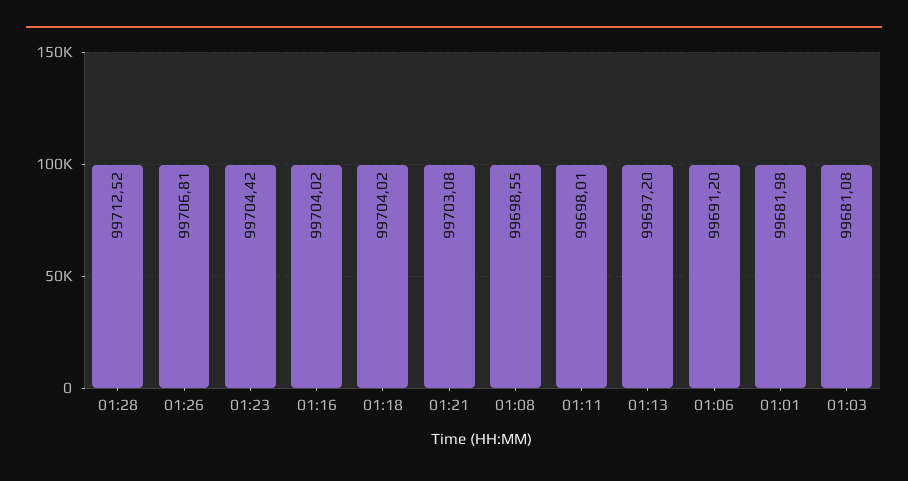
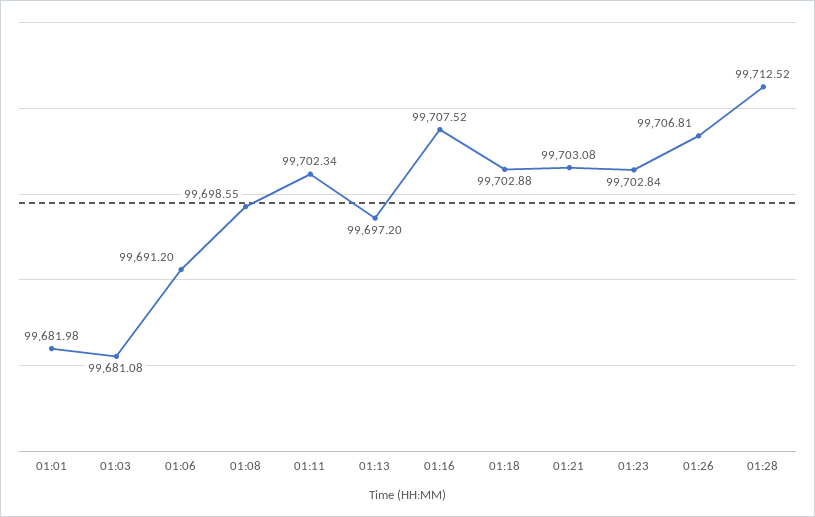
  {
    "01:28": 99712.52,
    "01:26": 99706.81,
-   "01:23": 99704.42,
+   "01:23": 99702.84,
-   "01:16": 99704.02,
+   "01:16": 99707.52,
-   "01:18": 99704.02,
+   "01:18": 99702.88,
    "01:21": 99703.08,
    "01:08": 99698.55,
-   "01:11": 99698.01,
+   "01:11": 99702.34,
    "01:13": 99697.2,
    "01:06": 99691.2,
    "01:01": 99681.98,
    "01:03": 99681.08
  }

